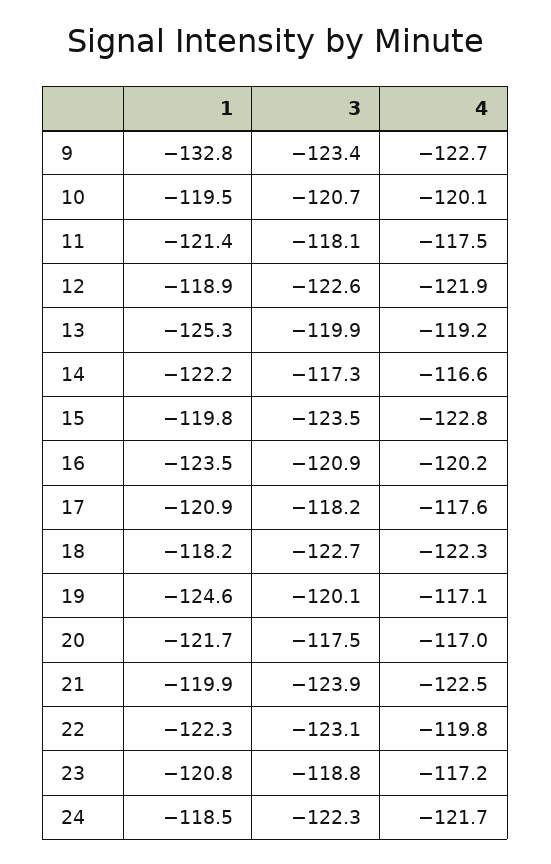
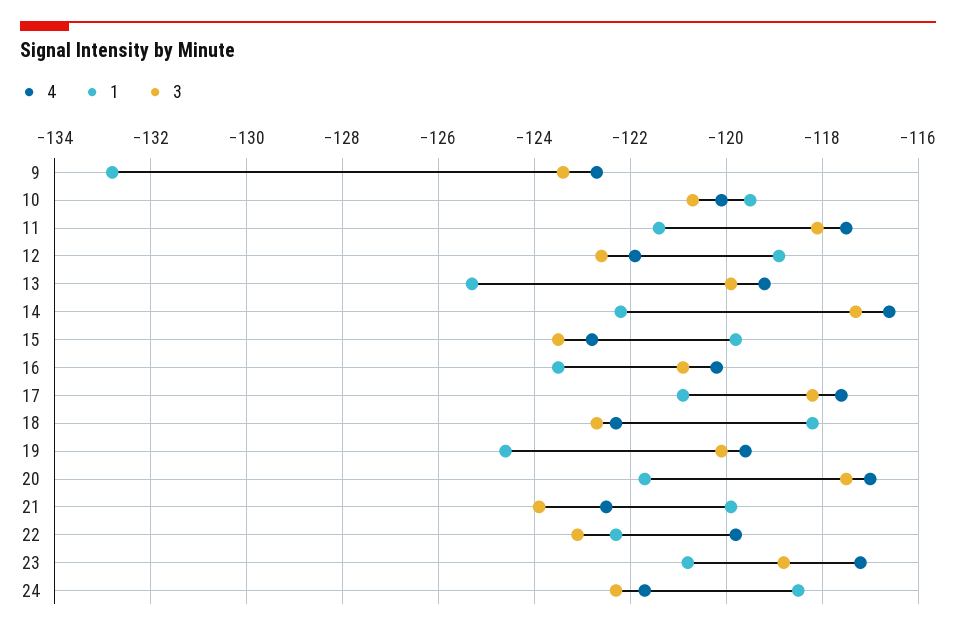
  {
    "1": {
      "9": -132.8,
      "10": -119.5,
      "11": -121.4,
      "12": -118.9,
      "13": -125.3,
      "14": -122.2,
      "15": -119.8,
      "16": -123.5,
      "17": -120.9,
      "18": -118.2,
      "19": -124.6,
      "20": -121.7,
      "21": -119.9,
      "22": -122.3,
      "23": -120.8,
      "24": -118.5
    },
    "3": {
      "9": -123.4,
      "10": -120.7,
      "11": -118.1,
      "12": -122.6,
      "13": -119.9,
      "14": -117.3,
      "15": -123.5,
      "16": -120.9,
      "17": -118.2,
      "18": -122.7,
      "19": -120.1,
      "20": -117.5,
      "21": -123.9,
      "22": -123.1,
      "23": -118.8,
      "24": -122.3
    },
    "4": {
      "9": -122.7,
      "10": -120.1,
      "11": -117.5,
      "12": -121.9,
      "13": -119.2,
      "14": -116.6,
      "15": -122.8,
      "16": -120.2,
      "17": -117.6,
      "18": -122.3,
-     "19": -117.1,
+     "19": -119.5,
      "20": -117,
      "21": -122.5,
      "22": -119.8,
      "23": -117.2,
      "24": -121.7
    }
  }

